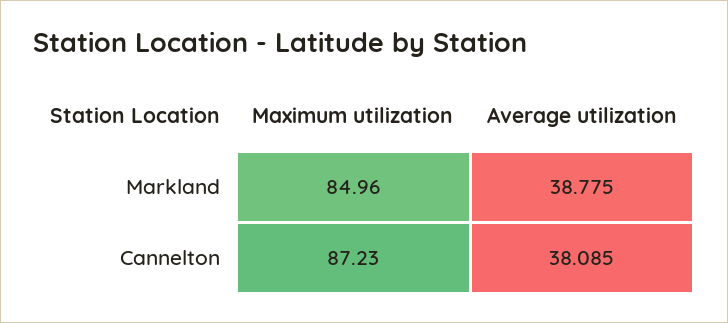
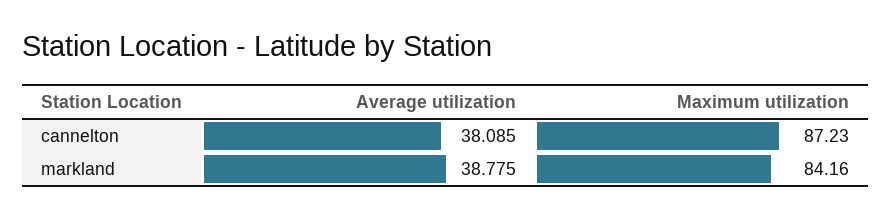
  {
    "Maximum utilization": {
-     "Markland": 84.96,
+     "Markland": 84.16,
      "Cannelton": 87.23
    },
    "Average utilization": {
      "Markland": 38.775,
      "Cannelton": 38.085
    }
  }

